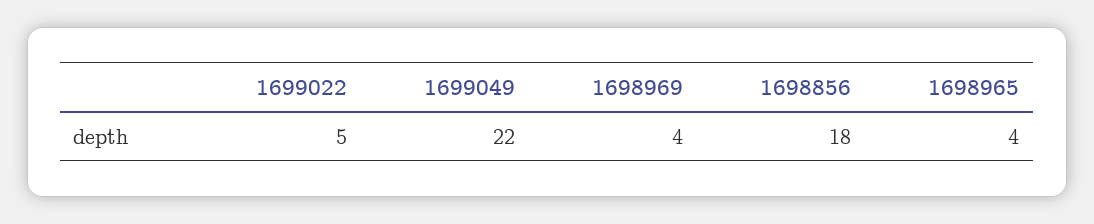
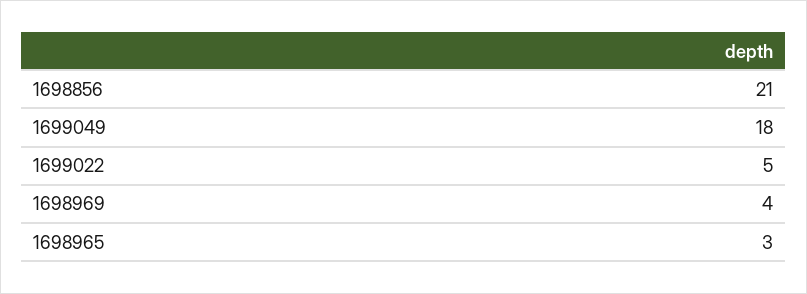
  {
    "1699022": 5,
-   "1699049": 22,
+   "1699049": 18,
    "1698969": 4,
-   "1698856": 18,
+   "1698856": 21,
-   "1698965": 4
+   "1698965": 3
  }

